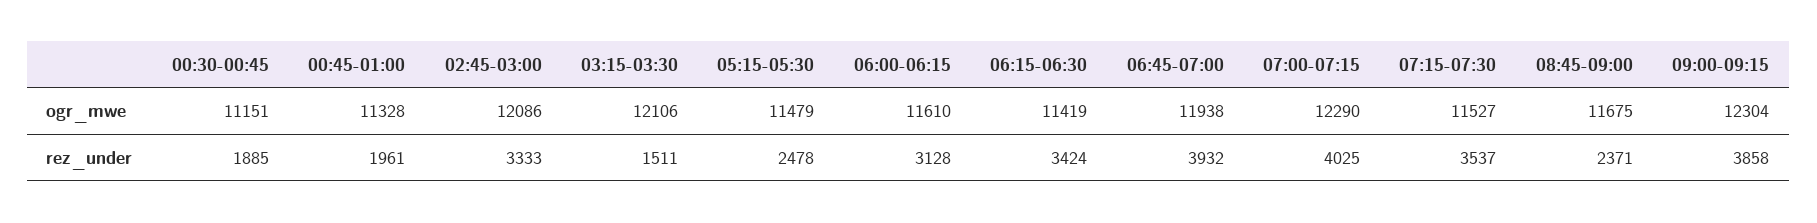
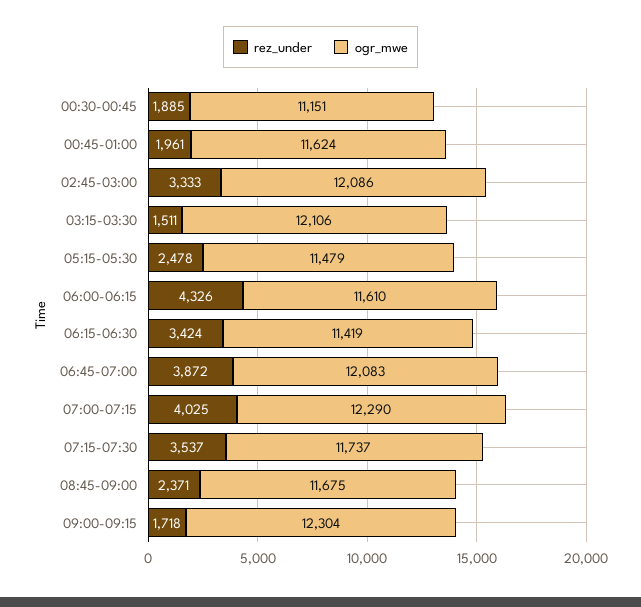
  {
    "ogr_mwe": {
      "00:30-00:45": 11151,
-     "00:45-01:00": 11328,
+     "00:45-01:00": 11624,
      "02:45-03:00": 12086,
      "03:15-03:30": 12106,
      "05:15-05:30": 11479,
      "06:00-06:15": 11610,
      "06:15-06:30": 11419,
-     "06:45-07:00": 11938,
+     "06:45-07:00": 12083,
      "07:00-07:15": 12290,
-     "07:15-07:30": 11527,
+     "07:15-07:30": 11737,
      "08:45-09:00": 11675,
      "09:00-09:15": 12304
    },
    "rez_under": {
      "00:30-00:45": 1885,
      "00:45-01:00": 1961,
      "02:45-03:00": 3333,
      "03:15-03:30": 1511,
      "05:15-05:30": 2478,
-     "06:00-06:15": 3128,
+     "06:00-06:15": 4326,
      "06:15-06:30": 3424,
-     "06:45-07:00": 3932,
+     "06:45-07:00": 3872,
      "07:00-07:15": 4025,
      "07:15-07:30": 3537,
      "08:45-09:00": 2371,
-     "09:00-09:15": 3858
+     "09:00-09:15": 1718
    }
  }

